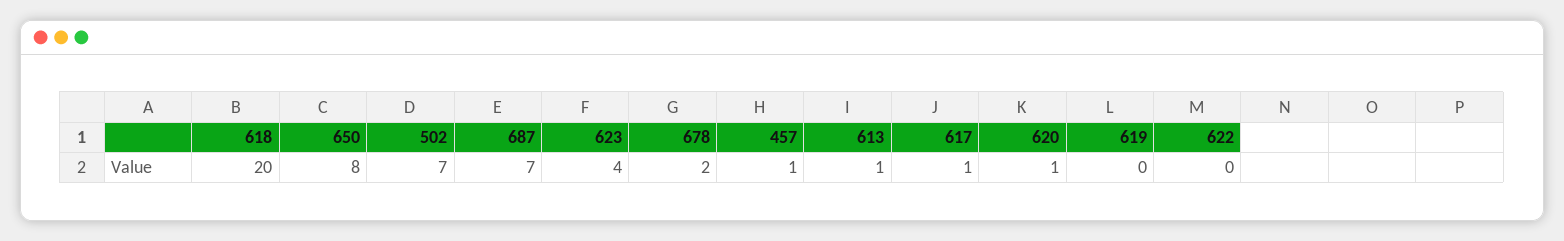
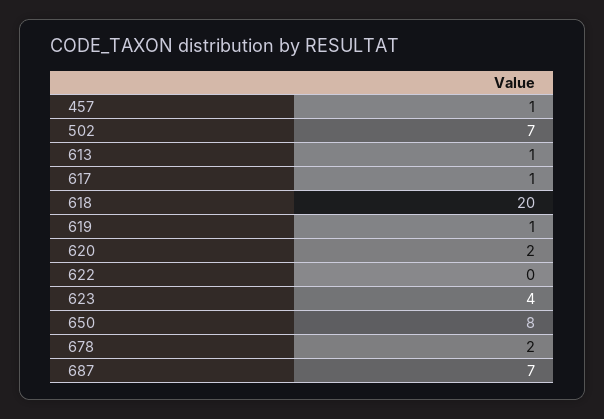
  {
    "618": 20,
    "650": 8,
    "502": 7,
    "687": 7,
    "623": 4,
    "678": 2,
    "457": 1,
    "613": 1,
    "617": 1,
-   "620": 1,
+   "620": 2,
-   "619": 0,
+   "619": 1,
    "622": 0
  }

